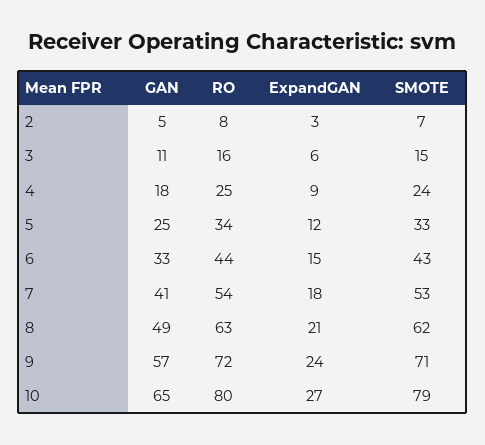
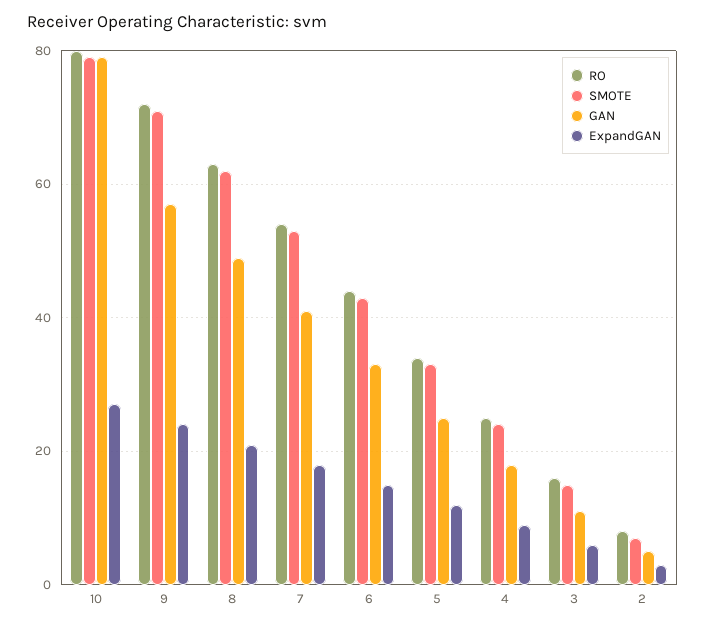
  {
    "GAN": {
      "2": 5,
      "3": 11,
      "4": 18,
      "5": 25,
      "6": 33,
      "7": 41,
      "8": 49,
      "9": 57,
-     "10": 65
+     "10": 80
    },
    "RO": {
      "2": 8,
      "3": 16,
      "4": 25,
      "5": 34,
      "6": 44,
      "7": 54,
      "8": 63,
      "9": 72,
      "10": 80
    },
    "ExpandGAN": {
      "2": 3,
      "3": 6,
      "4": 9,
      "5": 12,
      "6": 15,
      "7": 18,
      "8": 21,
      "9": 24,
      "10": 27
    },
    "SMOTE": {
      "2": 7,
      "3": 15,
      "4": 24,
      "5": 33,
      "6": 43,
      "7": 53,
      "8": 62,
      "9": 71,
      "10": 79
    }
  }

